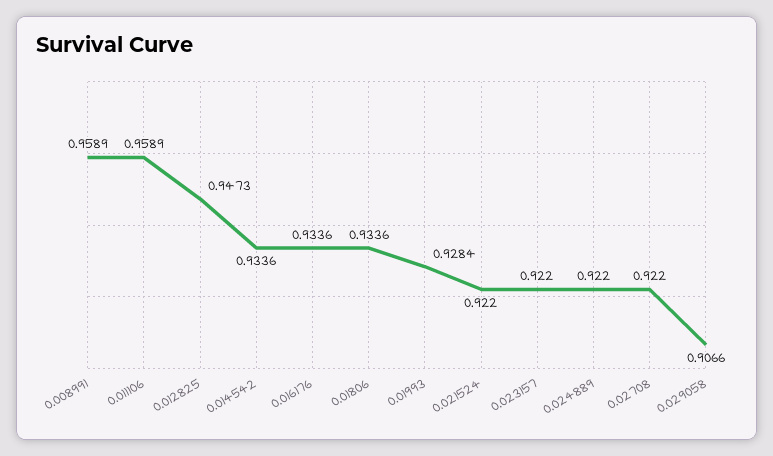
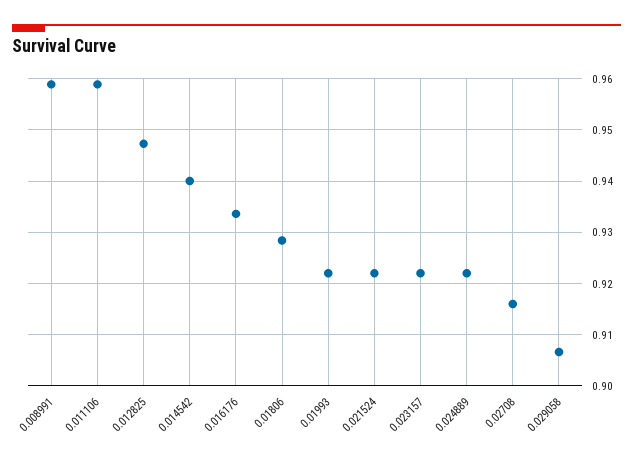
  {
    "0.008991": 0.9589,
    "0.011106": 0.9589,
    "0.012825": 0.9473,
-   "0.014542": 0.9336,
+   "0.014542": 0.94,
    "0.016176": 0.9336,
-   "0.01806": 0.9336,
+   "0.01806": 0.928,
-   "0.01993": 0.9284,
+   "0.01993": 0.922,
    "0.021524": 0.922,
    "0.023157": 0.922,
    "0.024889": 0.922,
-   "0.02708": 0.922,
+   "0.02708": 0.916,
    "0.029058": 0.9066
  }

